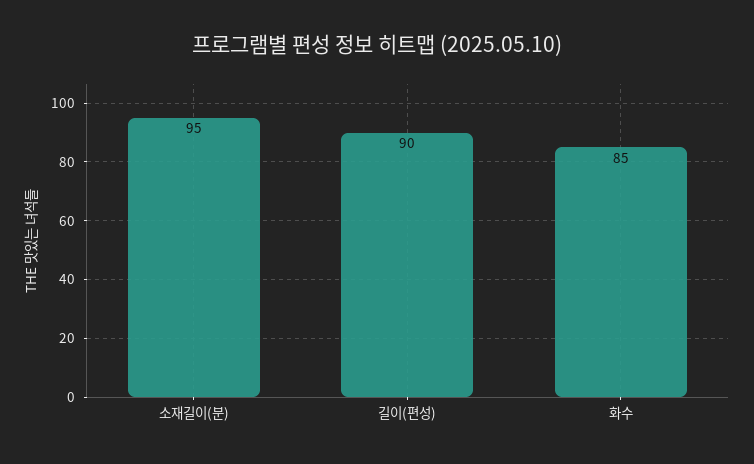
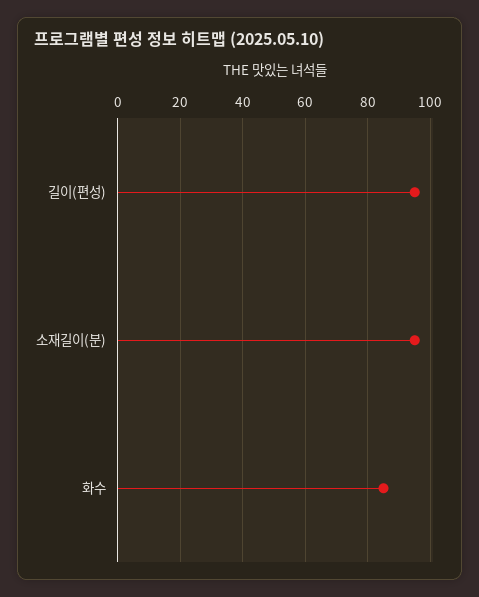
  {
    "소재길이(분)": 95,
-   "길이(편성)": 90,
+   "길이(편성)": 95,
    "화수": 85
  }

